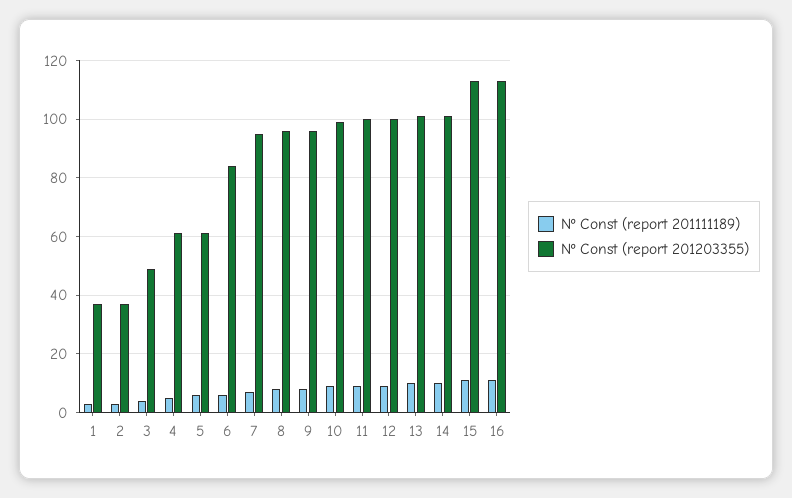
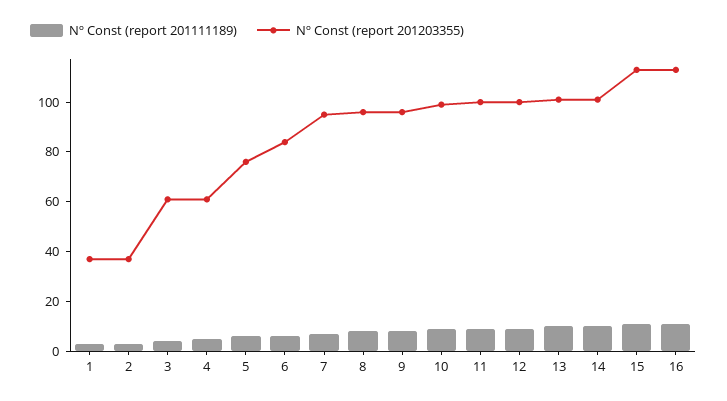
  {
    "Nº Const (report 201111189)": {
      "1": 5,
      "2": 5,
      "3": 5,
      "4": 5,
      "5": 5,
      "6": 5,
      "7": 5,
      "8": 10,
      "9": 10,
      "10": 10,
      "11": 10,
      "12": 10,
      "13": 10,
      "14": 10,
      "15": 10,
      "16": 10
    },
    "Nº Const (report 201203355)": {
      "1": 35,
      "2": 35,
-     "3": 50,
+     "3": 60,
      "4": 60,
-     "5": 60,
+     "5": 75,
      "6": 85,
      "7": 95,
      "8": 95,
      "9": 95,
      "10": 100,
      "11": 100,
      "12": 100,
      "13": 100,
      "14": 100,
      "15": 115,
      "16": 115
    }
  }

